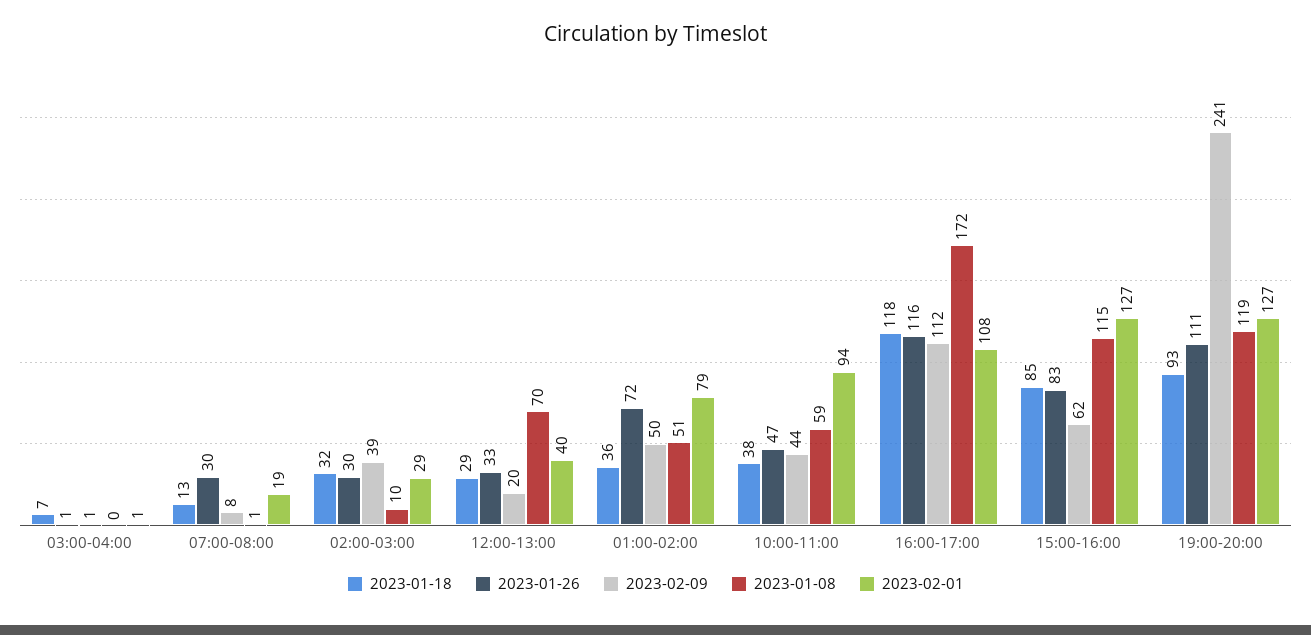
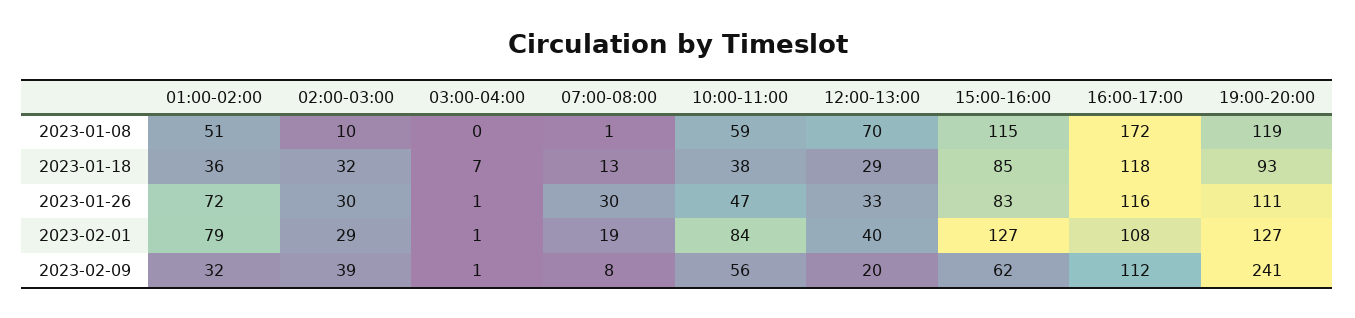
  {
    "2023-01-18": {
      "03:00-04:00": 7,
      "07:00-08:00": 13,
      "02:00-03:00": 32,
      "12:00-13:00": 29,
      "01:00-02:00": 36,
      "10:00-11:00": 38,
      "16:00-17:00": 118,
      "15:00-16:00": 85,
      "19:00-20:00": 93
    },
    "2023-01-26": {
      "03:00-04:00": 1,
      "07:00-08:00": 30,
      "02:00-03:00": 30,
      "12:00-13:00": 33,
      "01:00-02:00": 72,
      "10:00-11:00": 47,
      "16:00-17:00": 116,
      "15:00-16:00": 83,
      "19:00-20:00": 111
    },
    "2023-02-09": {
      "03:00-04:00": 1,
      "07:00-08:00": 8,
      "02:00-03:00": 39,
      "12:00-13:00": 20,
-     "01:00-02:00": 50,
+     "01:00-02:00": 32,
-     "10:00-11:00": 44,
+     "10:00-11:00": 56,
      "16:00-17:00": 112,
      "15:00-16:00": 62,
      "19:00-20:00": 241
    },
    "2023-01-08": {
      "03:00-04:00": 0,
      "07:00-08:00": 1,
      "02:00-03:00": 10,
      "12:00-13:00": 70,
      "01:00-02:00": 51,
      "10:00-11:00": 59,
      "16:00-17:00": 172,
      "15:00-16:00": 115,
      "19:00-20:00": 119
    },
    "2023-02-01": {
      "03:00-04:00": 1,
      "07:00-08:00": 19,
      "02:00-03:00": 29,
      "12:00-13:00": 40,
      "01:00-02:00": 79,
-     "10:00-11:00": 94,
+     "10:00-11:00": 84,
      "16:00-17:00": 108,
      "15:00-16:00": 127,
      "19:00-20:00": 127
    }
  }

